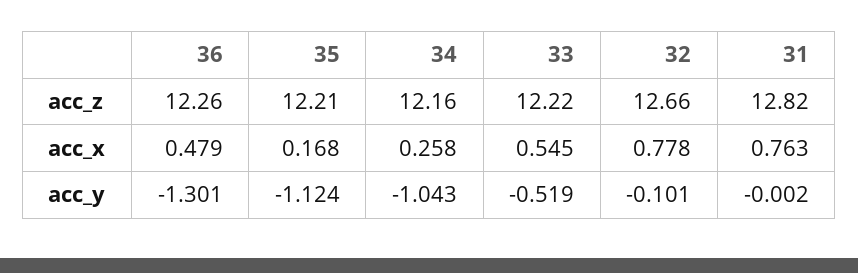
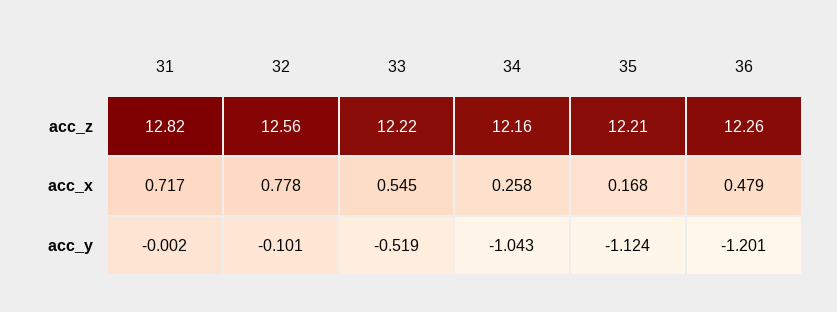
  {
    "36": {
      "acc_z": 12.26,
      "acc_x": 0.479,
-     "acc_y": -1.301
+     "acc_y": -1.201
    },
    "35": {
      "acc_z": 12.21,
      "acc_x": 0.168,
      "acc_y": -1.124
    },
    "34": {
      "acc_z": 12.16,
      "acc_x": 0.258,
      "acc_y": -1.043
    },
    "33": {
      "acc_z": 12.22,
      "acc_x": 0.545,
      "acc_y": -0.519
    },
    "32": {
-     "acc_z": 12.66,
+     "acc_z": 12.56,
      "acc_x": 0.778,
      "acc_y": -0.101
    },
    "31": {
      "acc_z": 12.82,
-     "acc_x": 0.763,
+     "acc_x": 0.717,
      "acc_y": -0.002
    }
  }

